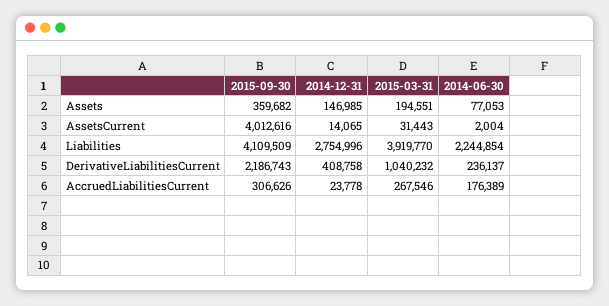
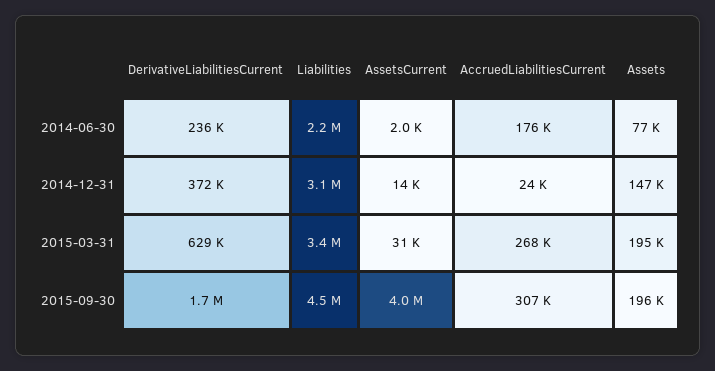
  {
    "2015-09-30": {
-     "Assets": 359682,
+     "Assets": 196000,
      "AssetsCurrent": 4012616,
-     "Liabilities": 4109509,
+     "Liabilities": 4500000,
-     "DerivativeLiabilitiesCurrent": 2186743,
+     "DerivativeLiabilitiesCurrent": 1700000,
      "AccruedLiabilitiesCurrent": 306626
    },
    "2014-12-31": {
      "Assets": 146985,
      "AssetsCurrent": 14065,
-     "Liabilities": 2754996,
+     "Liabilities": 3100000,
-     "DerivativeLiabilitiesCurrent": 408758,
+     "DerivativeLiabilitiesCurrent": 372000,
      "AccruedLiabilitiesCurrent": 23778
    },
    "2015-03-31": {
      "Assets": 194551,
      "AssetsCurrent": 31443,
-     "Liabilities": 3919770,
+     "Liabilities": 3400000,
-     "DerivativeLiabilitiesCurrent": 1040232,
+     "DerivativeLiabilitiesCurrent": 629000,
      "AccruedLiabilitiesCurrent": 267546
    },
    "2014-06-30": {
      "Assets": 77053,
      "AssetsCurrent": 2004,
      "Liabilities": 2244854,
      "DerivativeLiabilitiesCurrent": 236137,
      "AccruedLiabilitiesCurrent": 176389
    }
  }

